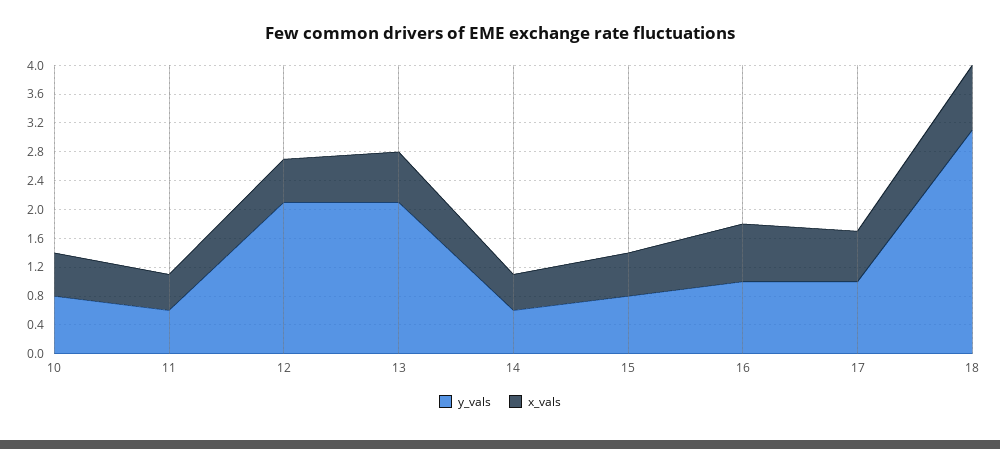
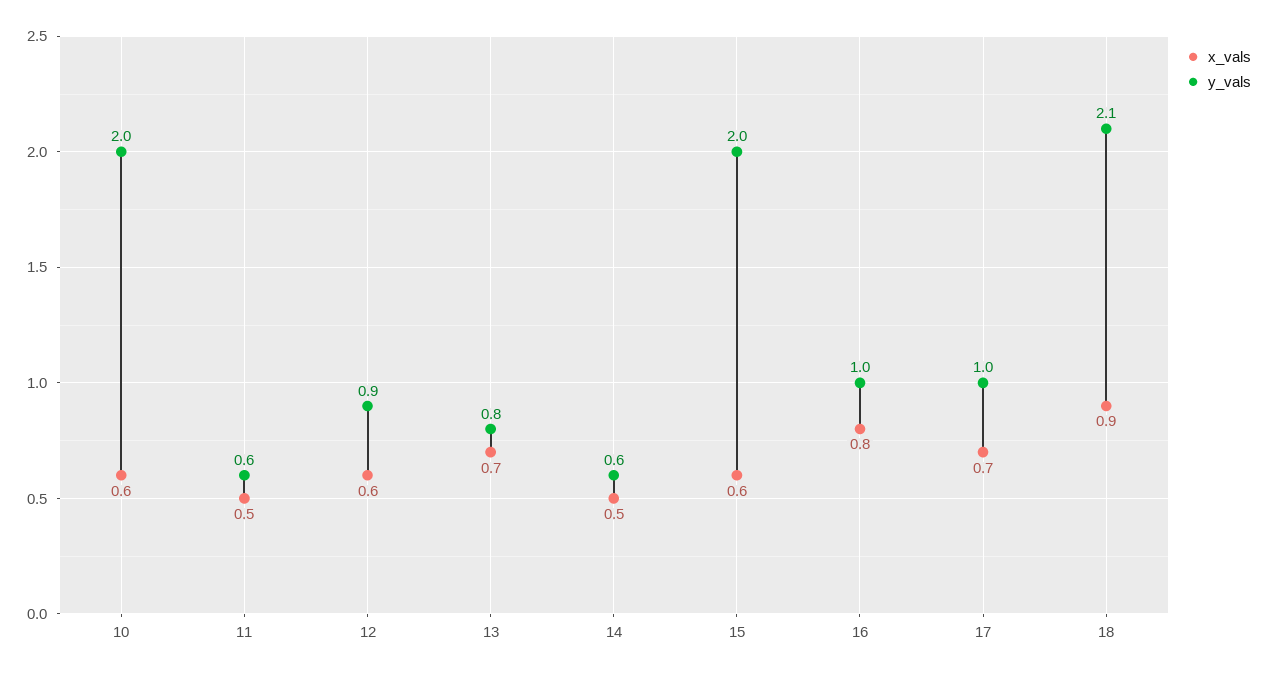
  {
    "y_vals": {
-     "10": 0.8,
+     "10": 2,
      "11": 0.6,
-     "12": 2,
+     "12": 0.9,
-     "13": 2,
+     "13": 0.8,
      "14": 0.6,
-     "15": 0.8,
+     "15": 2,
      "16": 1,
      "17": 1,
-     "18": 3.2
+     "18": 2.1
    },
    "x_vals": {
      "10": 0.6,
      "11": 0.5,
      "12": 0.6,
      "13": 0.7,
      "14": 0.5,
      "15": 0.6,
      "16": 0.8,
      "17": 0.7,
      "18": 0.9
    }
  }

